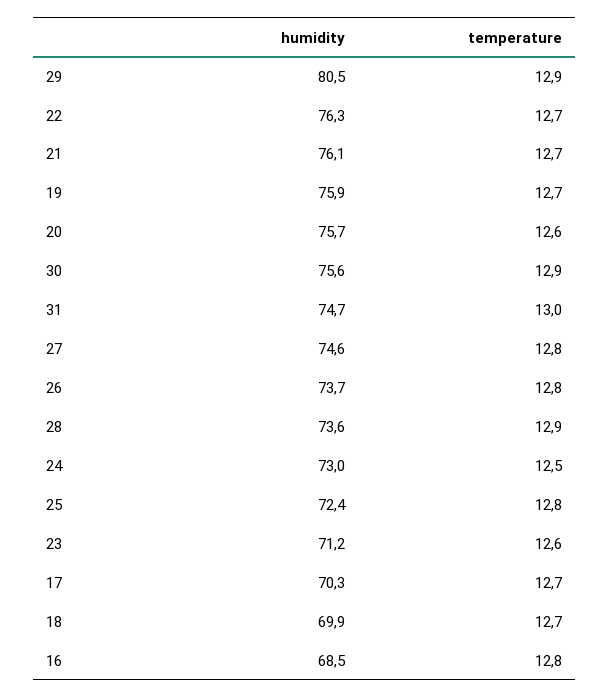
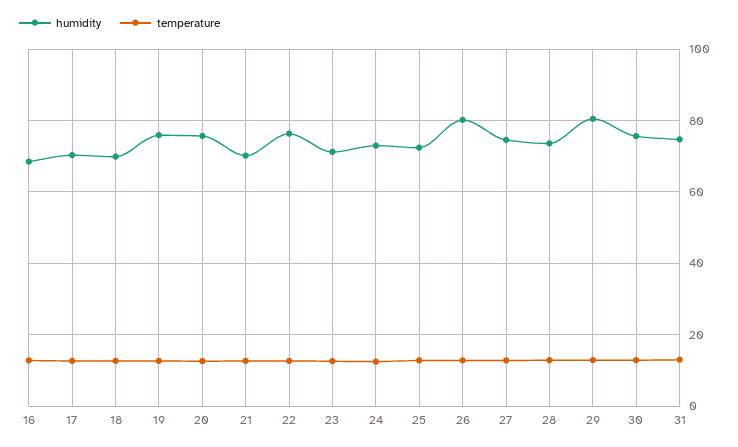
  {
    "humidity": {
      "29": 80.5,
      "22": 76.3,
-     "21": 76.1,
+     "21": 70,
      "19": 75.9,
      "20": 75.7,
      "30": 75.6,
      "31": 74.7,
      "27": 74.6,
-     "26": 73.7,
+     "26": 80,
      "28": 73.6,
      "24": 73,
      "25": 72.4,
      "23": 71.2,
      "17": 70.3,
      "18": 69.9,
      "16": 68.5
    },
    "temperature": {
      "29": 12.9,
      "22": 12.7,
      "21": 12.7,
      "19": 12.7,
      "20": 12.6,
      "30": 12.9,
      "31": 13,
      "27": 12.8,
      "26": 12.8,
      "28": 12.9,
      "24": 12.5,
      "25": 12.8,
      "23": 12.6,
      "17": 12.7,
      "18": 12.7,
      "16": 12.8
    }
  }

